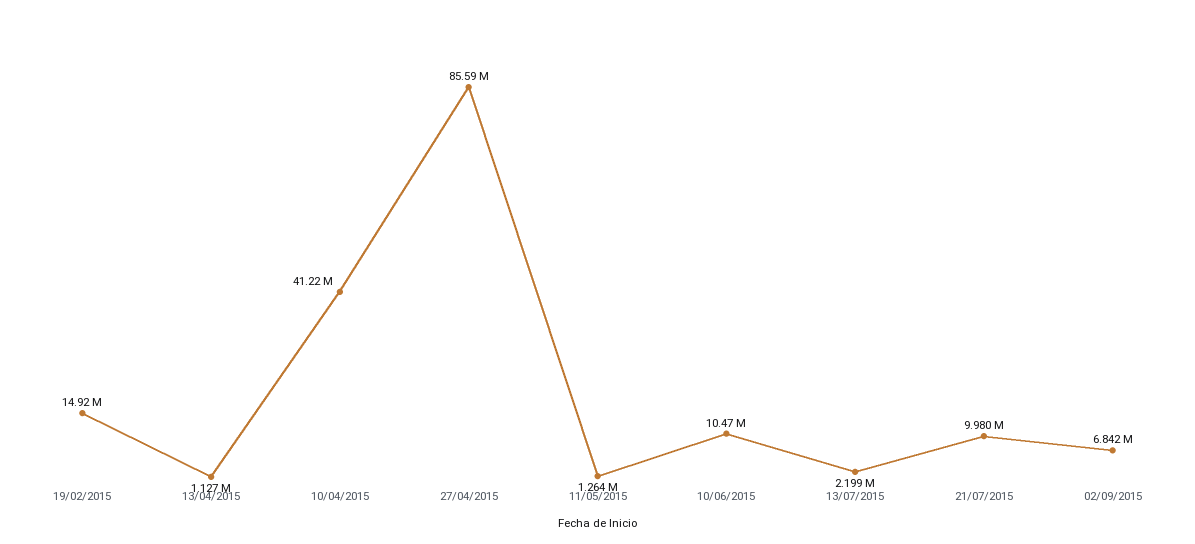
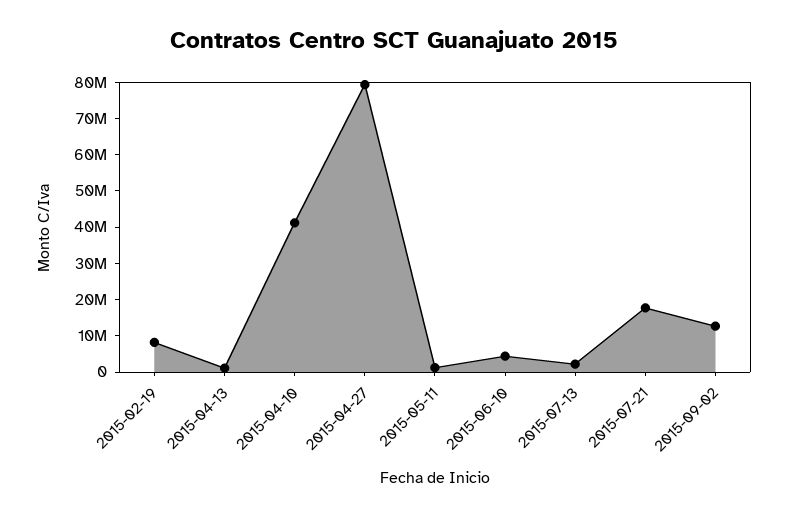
  {
-   "19/02/2015": 14920000,
+   "19/02/2015": 7500000,
    "13/04/2015": 1127000,
    "10/04/2015": 41220000,
-   "27/04/2015": 85590000,
+   "27/04/2015": 80000000,
    "11/05/2015": 1264000,
-   "10/06/2015": 10470000,
+   "10/06/2015": 5000000,
    "13/07/2015": 2199000,
-   "21/07/2015": 9980000,
+   "21/07/2015": 17500000,
-   "02/09/2015": 6842000
+   "02/09/2015": 12500000
  }

